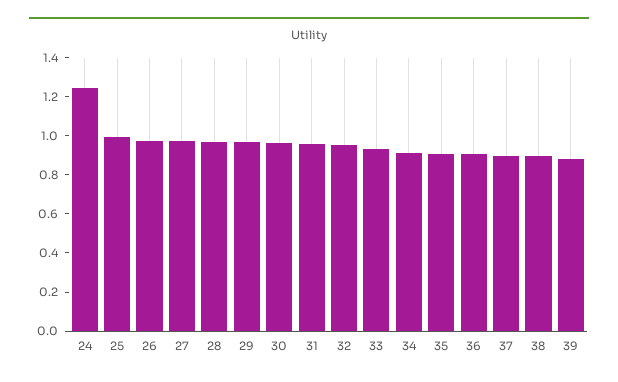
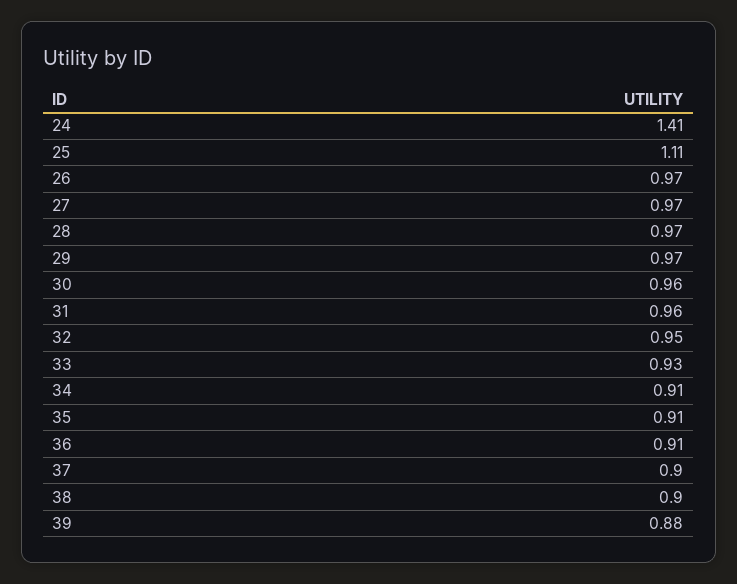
  {
-   "24": 1.25,
+   "24": 1.41,
-   "25": 1,
+   "25": 1.11,
    "26": 0.97,
    "27": 0.97,
    "28": 0.97,
    "29": 0.97,
    "30": 0.96,
    "31": 0.96,
    "32": 0.95,
    "33": 0.93,
    "34": 0.91,
    "35": 0.91,
    "36": 0.91,
    "37": 0.9,
    "38": 0.9,
    "39": 0.88
  }

